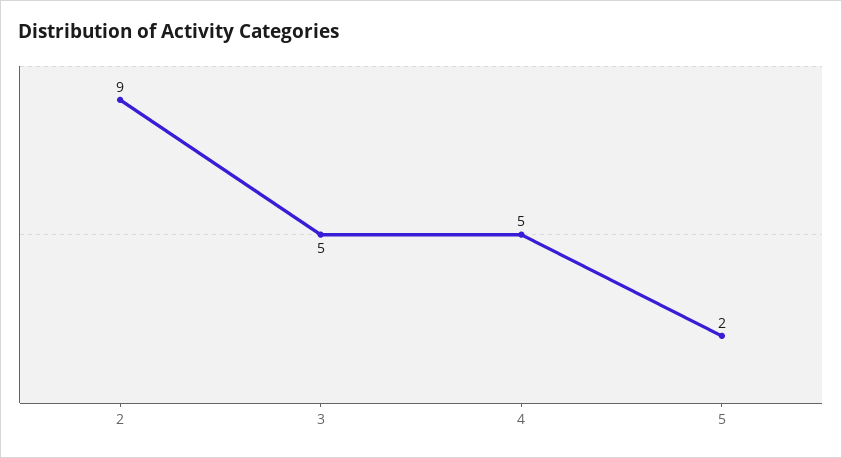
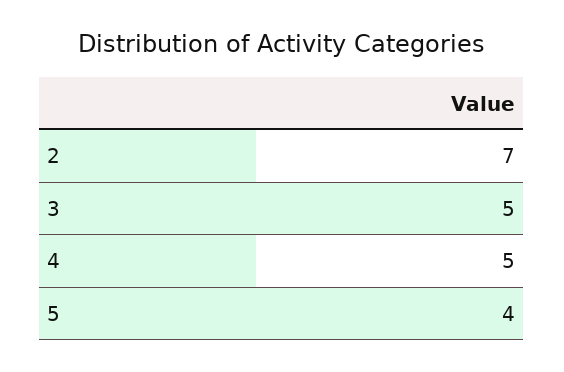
  {
-   "2": 9,
+   "2": 7,
    "3": 5,
    "4": 5,
-   "5": 2
+   "5": 4
  }

